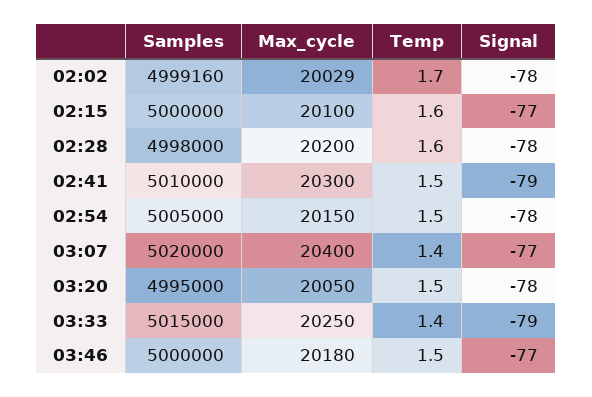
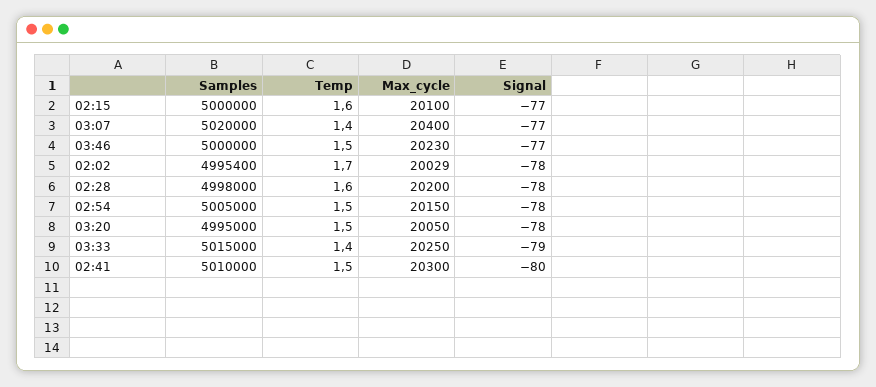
  {
    "Samples": {
-     "02:02": 4999160,
+     "02:02": 4995400,
      "02:15": 5000000,
      "02:28": 4998000,
      "02:41": 5010000,
      "02:54": 5005000,
      "03:07": 5020000,
      "03:20": 4995000,
      "03:33": 5015000,
      "03:46": 5000000
    },
    "Max_cycle": {
      "02:02": 20029,
      "02:15": 20100,
      "02:28": 20200,
      "02:41": 20300,
      "02:54": 20150,
      "03:07": 20400,
      "03:20": 20050,
      "03:33": 20250,
-     "03:46": 20180
+     "03:46": 20230
    },
    "Temp": {
      "02:02": 1.7,
      "02:15": 1.6,
      "02:28": 1.6,
      "02:41": 1.5,
      "02:54": 1.5,
      "03:07": 1.4,
      "03:20": 1.5,
      "03:33": 1.4,
      "03:46": 1.5
    },
    "Signal": {
      "02:02": -78,
      "02:15": -77,
      "02:28": -78,
-     "02:41": -79,
+     "02:41": -80,
      "02:54": -78,
      "03:07": -77,
      "03:20": -78,
      "03:33": -79,
      "03:46": -77
    }
  }

